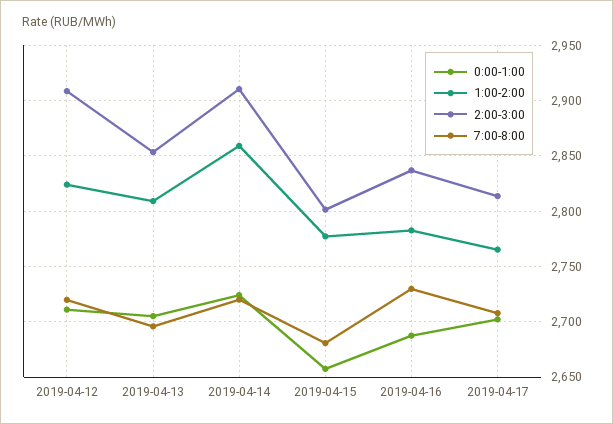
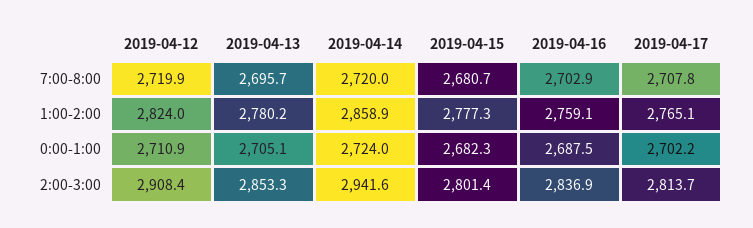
  {
    "0:00-1:00": {
      "2019-04-12": 2710.9,
      "2019-04-13": 2705.1,
      "2019-04-14": 2724,
-     "2019-04-15": 2660,
+     "2019-04-15": 2682.3,
      "2019-04-16": 2687.5,
      "2019-04-17": 2702.2
    },
    "1:00-2:00": {
      "2019-04-12": 2824,
-     "2019-04-13": 2810,
+     "2019-04-13": 2780.2,
      "2019-04-14": 2858.9,
      "2019-04-15": 2777.3,
-     "2019-04-16": 2780,
+     "2019-04-16": 2759.1,
      "2019-04-17": 2765.1
    },
    "2:00-3:00": {
      "2019-04-12": 2908.4,
      "2019-04-13": 2853.3,
-     "2019-04-14": 2910,
+     "2019-04-14": 2941.6,
      "2019-04-15": 2801.4,
      "2019-04-16": 2836.9,
      "2019-04-17": 2813.7
    },
    "7:00-8:00": {
      "2019-04-12": 2719.9,
      "2019-04-13": 2695.7,
      "2019-04-14": 2720,
      "2019-04-15": 2680.7,
-     "2019-04-16": 2730,
+     "2019-04-16": 2702.9,
      "2019-04-17": 2707.8
    }
  }

